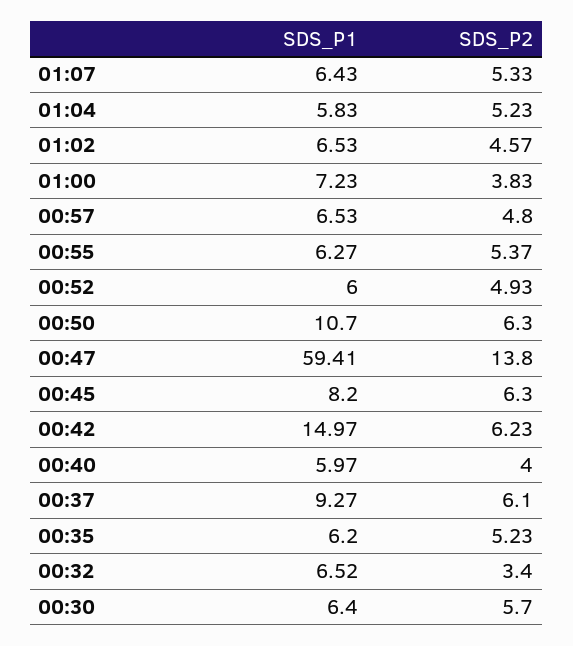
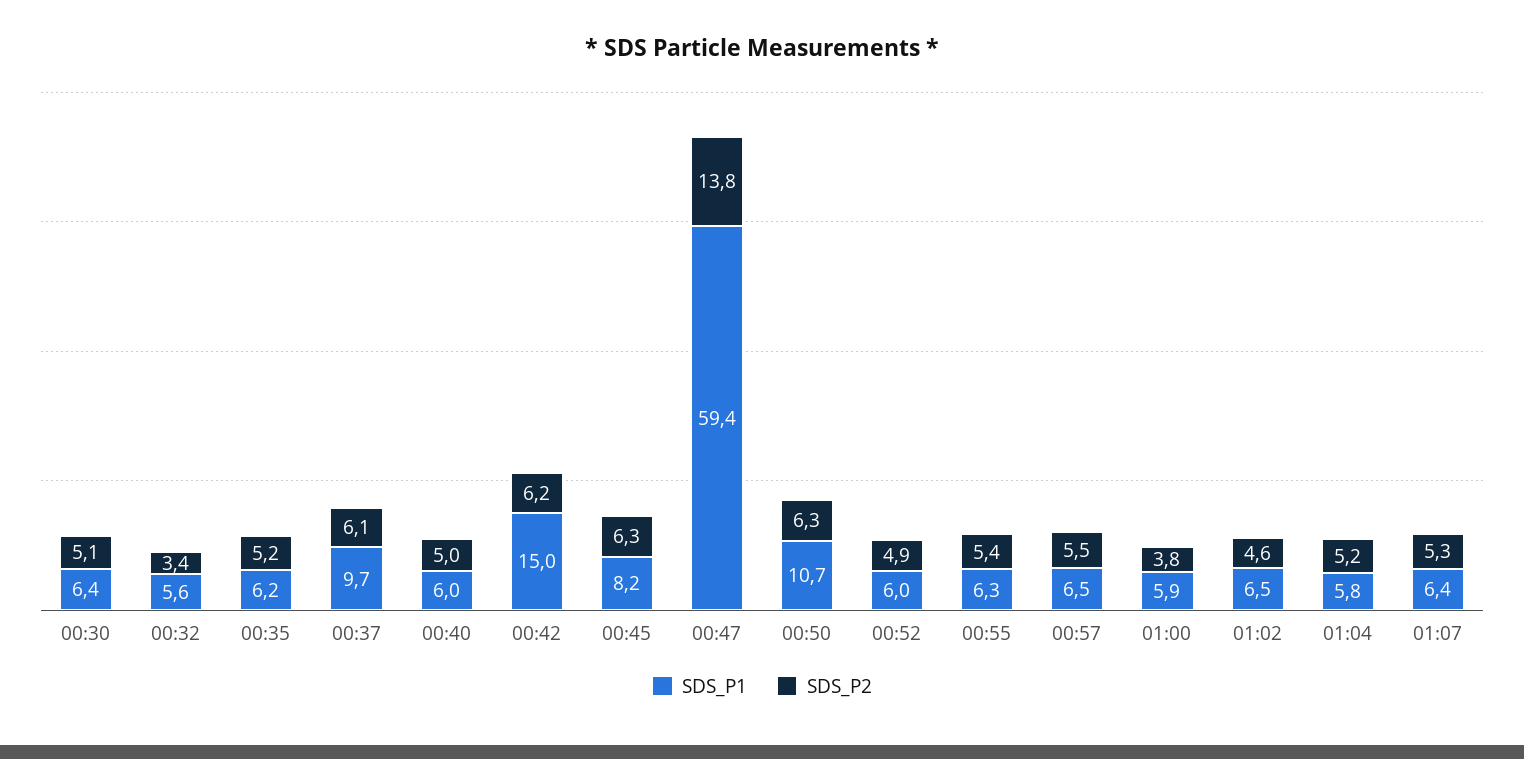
  {
    "SDS_P1": {
      "01:07": 6.43,
      "01:04": 5.83,
      "01:02": 6.53,
-     "01:00": 7.23,
+     "01:00": 5.9,
      "00:57": 6.53,
      "00:55": 6.27,
      "00:52": 6,
      "00:50": 10.7,
      "00:47": 59.41,
      "00:45": 8.2,
      "00:42": 14.97,
      "00:40": 5.97,
-     "00:37": 9.27,
+     "00:37": 9.7,
      "00:35": 6.2,
-     "00:32": 6.52,
+     "00:32": 5.6,
      "00:30": 6.4
    },
    "SDS_P2": {
      "01:07": 5.33,
      "01:04": 5.23,
      "01:02": 4.57,
      "01:00": 3.83,
-     "00:57": 4.8,
+     "00:57": 5.5,
      "00:55": 5.37,
      "00:52": 4.93,
      "00:50": 6.3,
      "00:47": 13.8,
      "00:45": 6.3,
      "00:42": 6.23,
-     "00:40": 4,
+     "00:40": 5,
      "00:37": 6.1,
      "00:35": 5.23,
      "00:32": 3.4,
-     "00:30": 5.7
+     "00:30": 5.1
    }
  }

